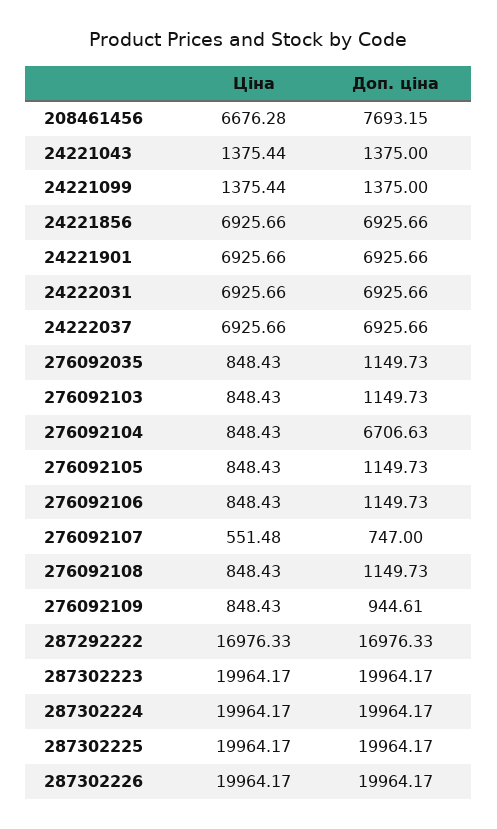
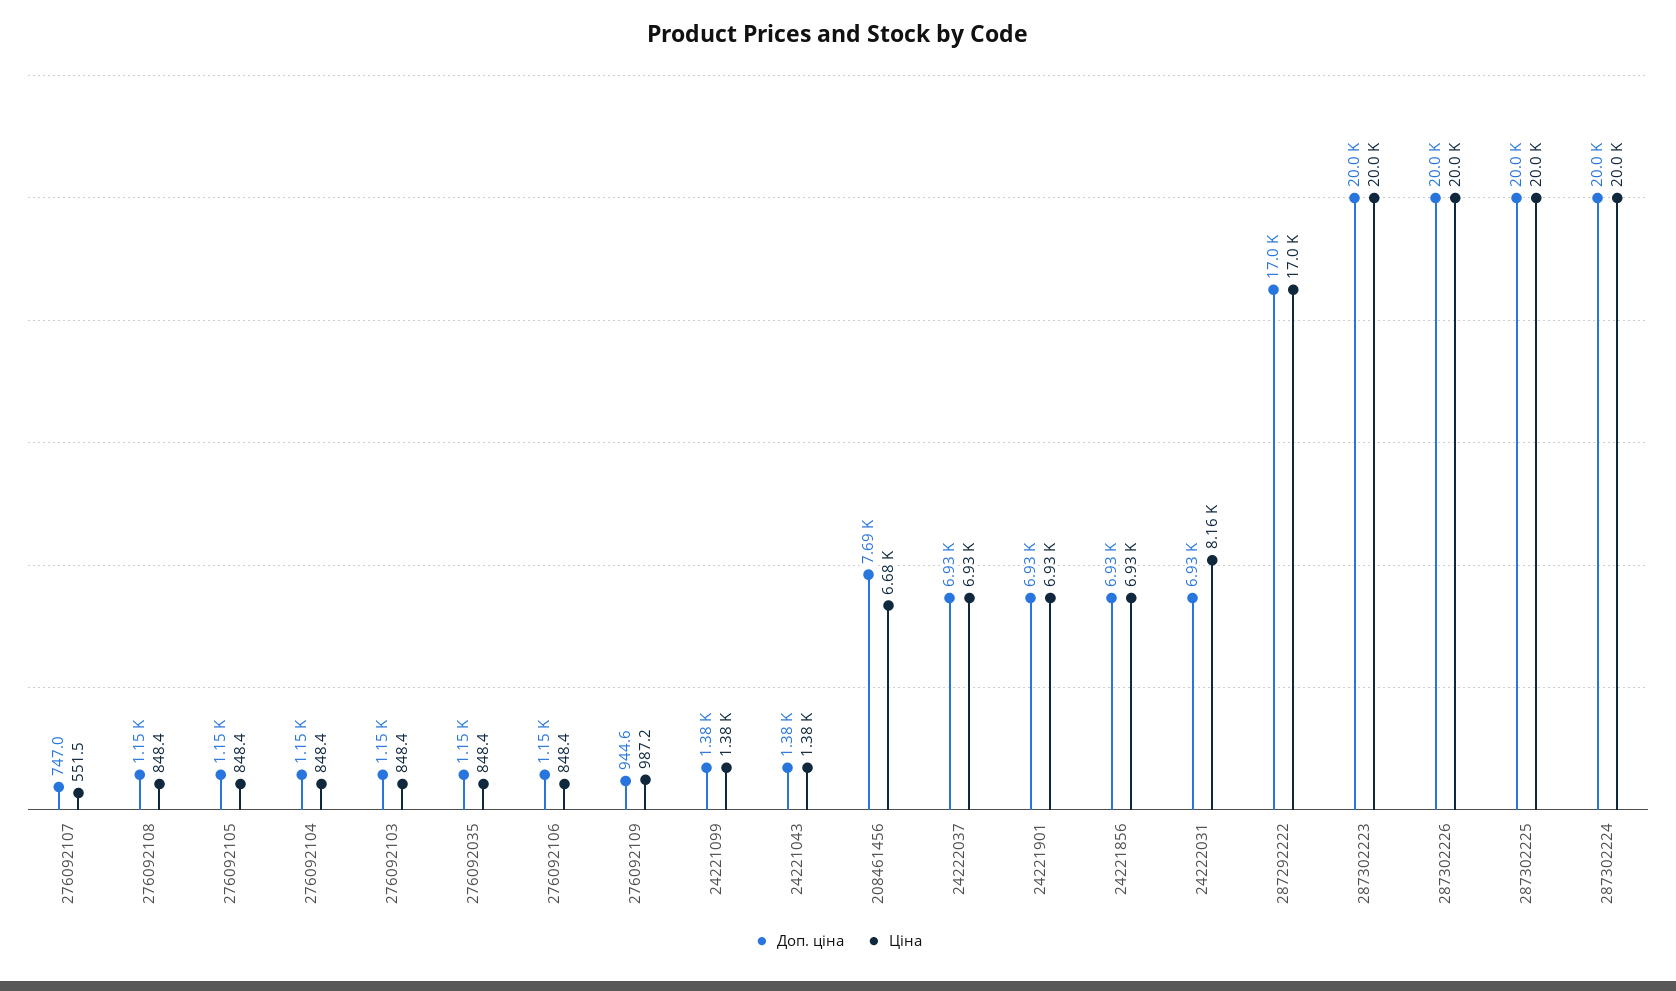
  {
    "Ціна": {
      "208461456": 6676.28,
      "24221043": 1375.44,
      "24221099": 1375.44,
      "24221856": 6925.66,
      "24221901": 6925.66,
-     "24222031": 6925.66,
+     "24222031": 8160,
      "24222037": 6925.66,
      "276092035": 848.43,
      "276092103": 848.43,
      "276092104": 848.43,
      "276092105": 848.43,
      "276092106": 848.43,
      "276092107": 551.48,
      "276092108": 848.43,
-     "276092109": 848.43,
+     "276092109": 987.2,
      "287292222": 16976.33,
      "287302223": 19964.17,
      "287302224": 19964.17,
      "287302225": 19964.17,
      "287302226": 19964.17
    },
    "Доп. ціна": {
      "208461456": 7693.15,
      "24221043": 1375,
      "24221099": 1375,
      "24221856": 6925.66,
      "24221901": 6925.66,
      "24222031": 6925.66,
      "24222037": 6925.66,
      "276092035": 1149.73,
      "276092103": 1149.73,
-     "276092104": 6706.63,
+     "276092104": 1150,
      "276092105": 1149.73,
      "276092106": 1149.73,
      "276092107": 747,
      "276092108": 1149.73,
      "276092109": 944.61,
      "287292222": 16976.33,
      "287302223": 19964.17,
      "287302224": 19964.17,
      "287302225": 19964.17,
      "287302226": 19964.17
    }
  }

